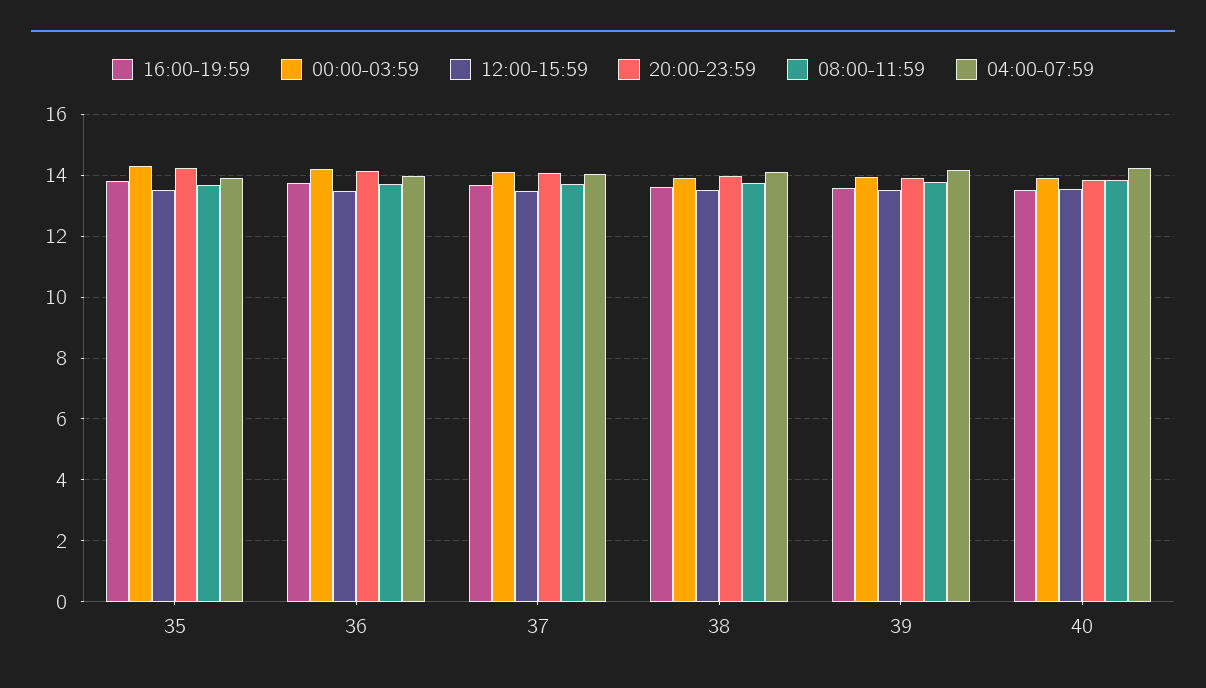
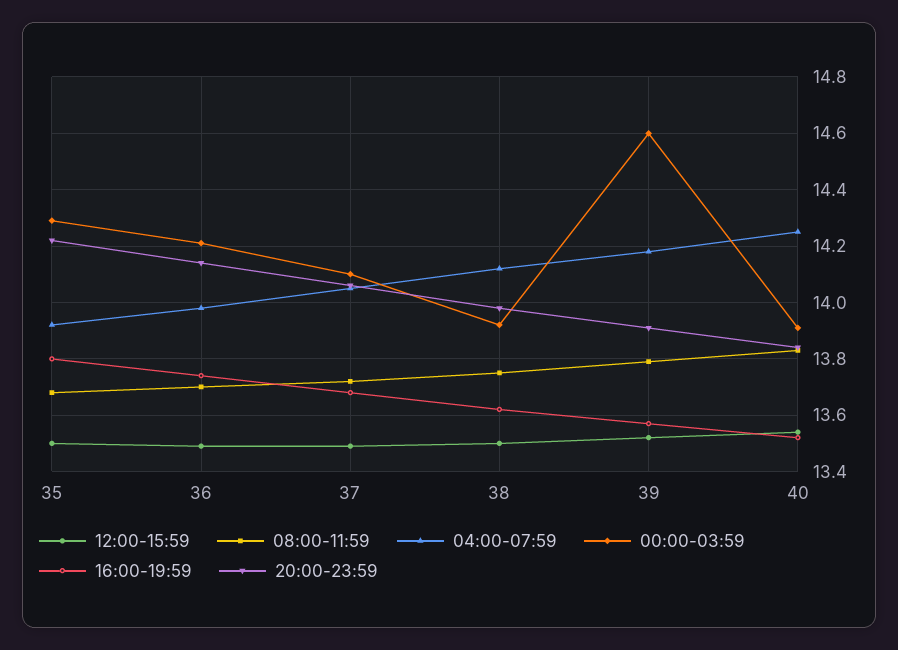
  {
    "16:00-19:59": {
      "35": 13.8,
      "36": 13.75,
      "37": 13.7,
      "38": 13.6,
      "39": 13.55,
      "40": 13.5
    },
    "00:00-03:59": {
      "35": 14.3,
      "36": 14.2,
      "37": 14.1,
      "38": 13.9,
-     "39": 14,
+     "39": 14.6,
      "40": 13.9
    },
    "12:00-15:59": {
      "35": 13.5,
      "36": 13.5,
      "37": 13.5,
      "38": 13.5,
      "39": 13.5,
      "40": 13.55
    },
    "20:00-23:59": {
      "35": 14.2,
      "36": 14.15,
      "37": 14.05,
      "38": 14,
      "39": 13.9,
      "40": 13.85
    },
    "08:00-11:59": {
      "35": 13.7,
      "36": 13.7,
      "37": 13.7,
      "38": 13.75,
      "39": 13.8,
      "40": 13.85
    },
    "04:00-07:59": {
      "35": 13.9,
      "36": 14,
      "37": 14.05,
      "38": 14.1,
      "39": 14.2,
      "40": 14.25
    }
  }

